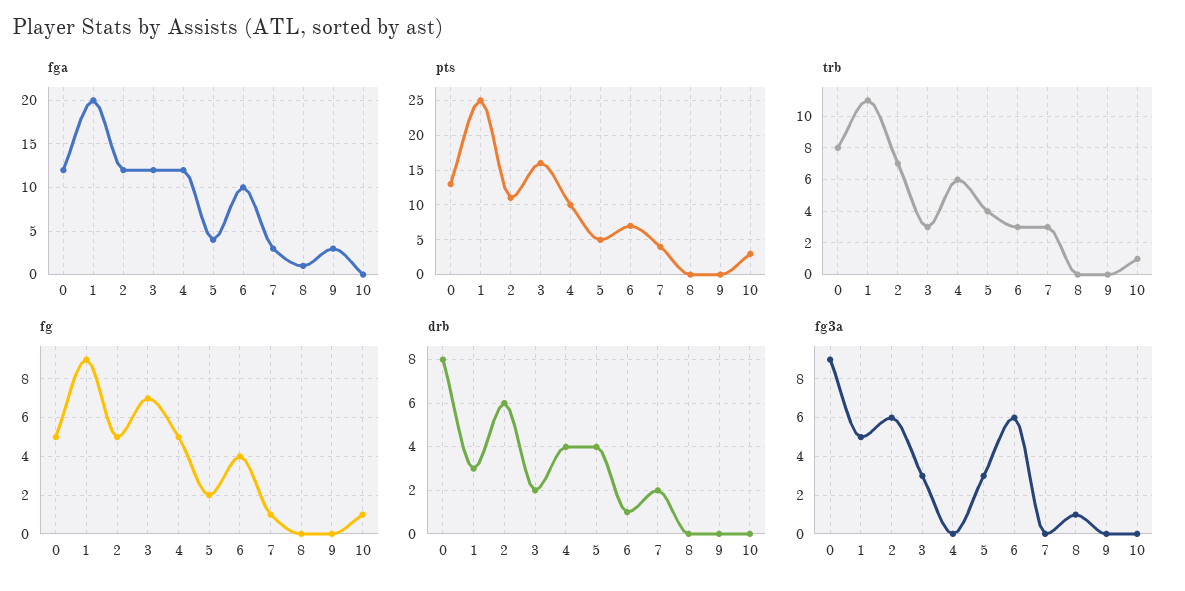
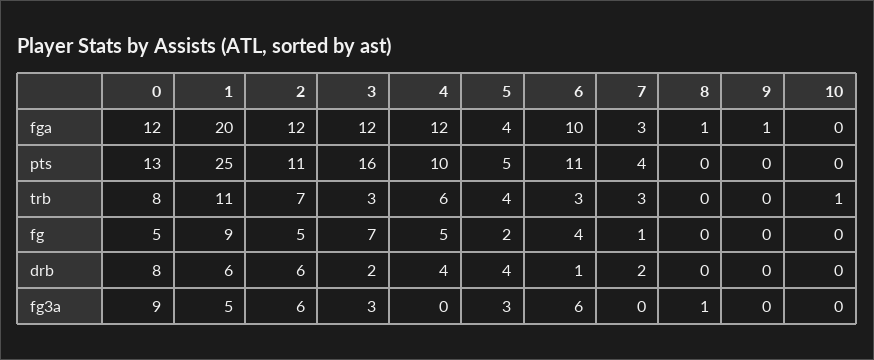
  {
    "fga": {
      "0": 12,
      "1": 20,
      "2": 12,
      "3": 12,
      "4": 12,
      "5": 4,
      "6": 10,
      "7": 3,
      "8": 1,
-     "9": 3,
+     "9": 1,
      "10": 0
    },
    "pts": {
      "0": 13,
      "1": 25,
      "2": 11,
      "3": 16,
      "4": 10,
      "5": 5,
-     "6": 7,
+     "6": 11,
      "7": 4,
      "8": 0,
      "9": 0,
-     "10": 3
+     "10": 0
    },
    "trb": {
      "0": 8,
      "1": 11,
      "2": 7,
      "3": 3,
      "4": 6,
      "5": 4,
      "6": 3,
      "7": 3,
      "8": 0,
      "9": 0,
      "10": 1
    },
    "fg": {
      "0": 5,
      "1": 9,
      "2": 5,
      "3": 7,
      "4": 5,
      "5": 2,
      "6": 4,
      "7": 1,
      "8": 0,
      "9": 0,
-     "10": 1
+     "10": 0
    },
    "drb": {
      "0": 8,
-     "1": 3,
+     "1": 6,
      "2": 6,
      "3": 2,
      "4": 4,
      "5": 4,
      "6": 1,
      "7": 2,
      "8": 0,
      "9": 0,
      "10": 0
    },
    "fg3a": {
      "0": 9,
      "1": 5,
      "2": 6,
      "3": 3,
      "4": 0,
      "5": 3,
      "6": 6,
      "7": 0,
      "8": 1,
      "9": 0,
      "10": 0
    }
  }

